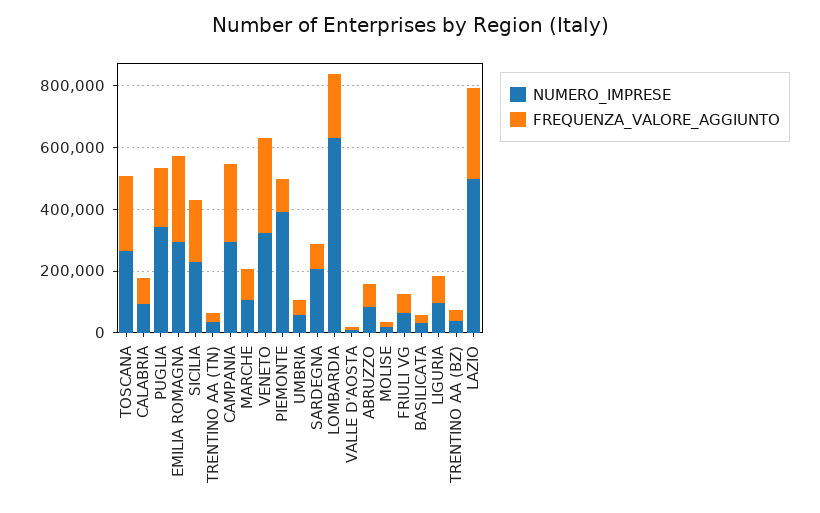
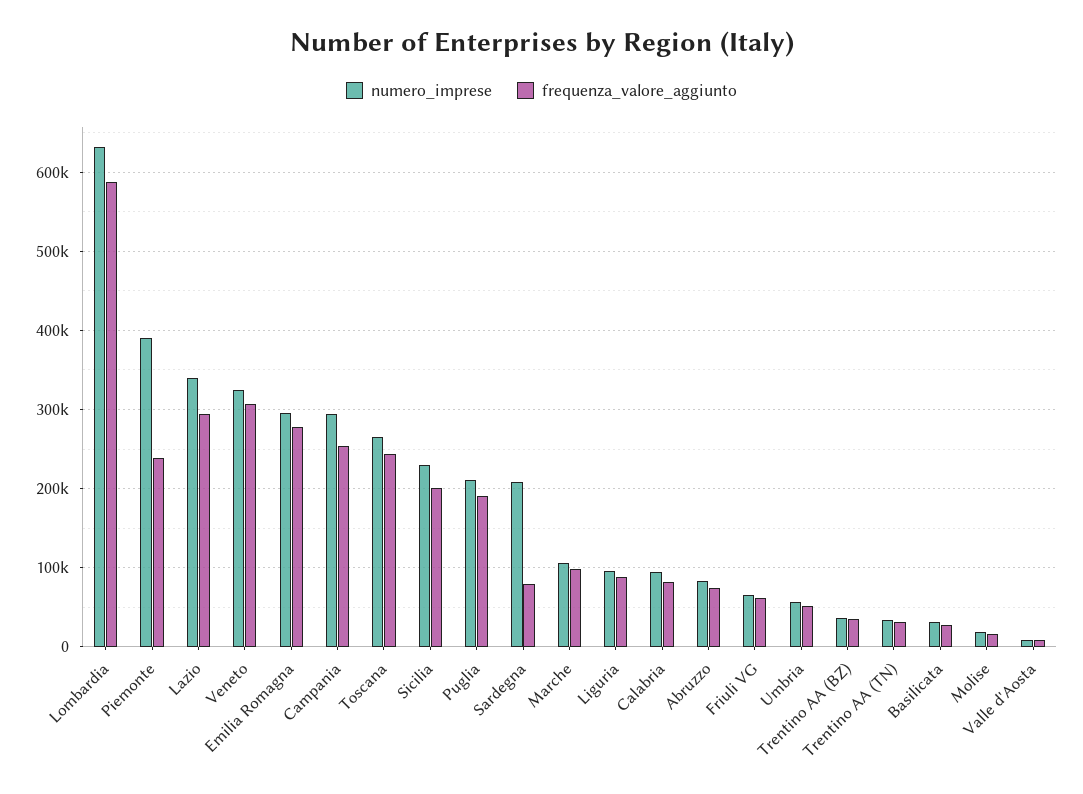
  {
    "NUMERO_IMPRESE": {
      "TOSCANA": 260000,
      "CALABRIA": 90000,
-     "PUGLIA": 350000,
+     "PUGLIA": 210000,
      "EMILIA ROMAGNA": 300000,
      "SICILIA": 230000,
      "TRENTINO AA (TN)": 30000,
      "CAMPANIA": 290000,
      "MARCHE": 110000,
      "VENETO": 320000,
      "PIEMONTE": 390000,
      "UMBRIA": 60000,
      "SARDEGNA": 210000,
      "LOMBARDIA": 630000,
      "VALLE D'AOSTA": 10000,
      "ABRUZZO": 80000,
      "MOLISE": 20000,
      "FRIULI VG": 70000,
      "BASILICATA": 30000,
      "LIGURIA": 100000,
      "TRENTINO AA (BZ)": 40000,
-     "LAZIO": 500000
+     "LAZIO": 340000
    },
    "FREQUENZA_VALORE_AGGIUNTO": {
      "TOSCANA": 240000,
      "CALABRIA": 80000,
      "PUGLIA": 190000,
      "EMILIA ROMAGNA": 280000,
      "SICILIA": 200000,
      "TRENTINO AA (TN)": 30000,
      "CAMPANIA": 250000,
      "MARCHE": 100000,
      "VENETO": 310000,
-     "PIEMONTE": 100000,
+     "PIEMONTE": 240000,
      "UMBRIA": 50000,
      "SARDEGNA": 80000,
-     "LOMBARDIA": 200000,
+     "LOMBARDIA": 590000,
      "VALLE D'AOSTA": 10000,
      "ABRUZZO": 70000,
      "MOLISE": 20000,
      "FRIULI VG": 60000,
      "BASILICATA": 30000,
      "LIGURIA": 90000,
      "TRENTINO AA (BZ)": 40000,
      "LAZIO": 290000
    }
  }

